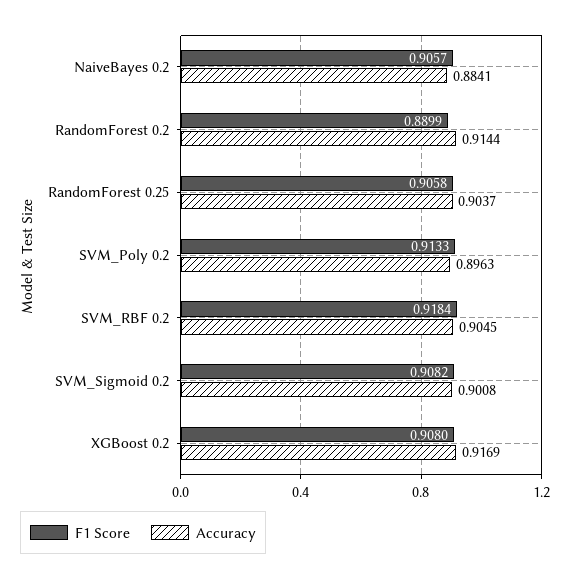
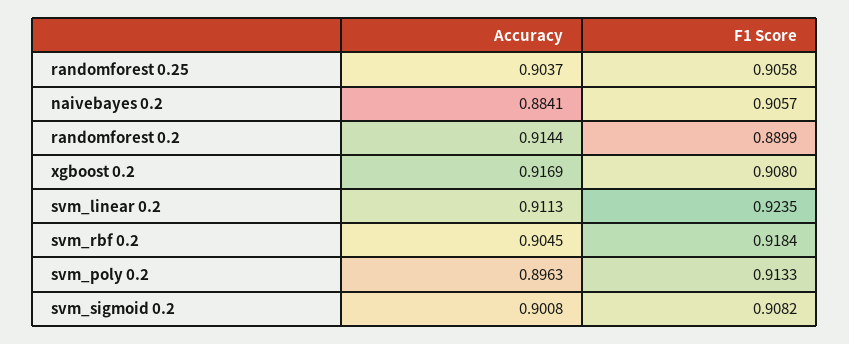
  {
    "F1 Score": {
      "NaiveBayes 0.2": 0.9057,
      "RandomForest 0.2": 0.8899,
      "RandomForest 0.25": 0.9058,
      "SVM_Poly 0.2": 0.9133,
      "SVM_RBF 0.2": 0.9184,
      "SVM_Sigmoid 0.2": 0.9082,
-     "XGBoost 0.2": 0.908
+     "XGBoost 0.2": 0.908,
+     "svm_linear 0.2": 0.9235
    },
    "Accuracy": {
      "NaiveBayes 0.2": 0.8841,
      "RandomForest 0.2": 0.9144,
      "RandomForest 0.25": 0.9037,
      "SVM_Poly 0.2": 0.8963,
      "SVM_RBF 0.2": 0.9045,
      "SVM_Sigmoid 0.2": 0.9008,
-     "XGBoost 0.2": 0.9169
+     "XGBoost 0.2": 0.9169,
+     "svm_linear 0.2": 0.9113
    }
  }

